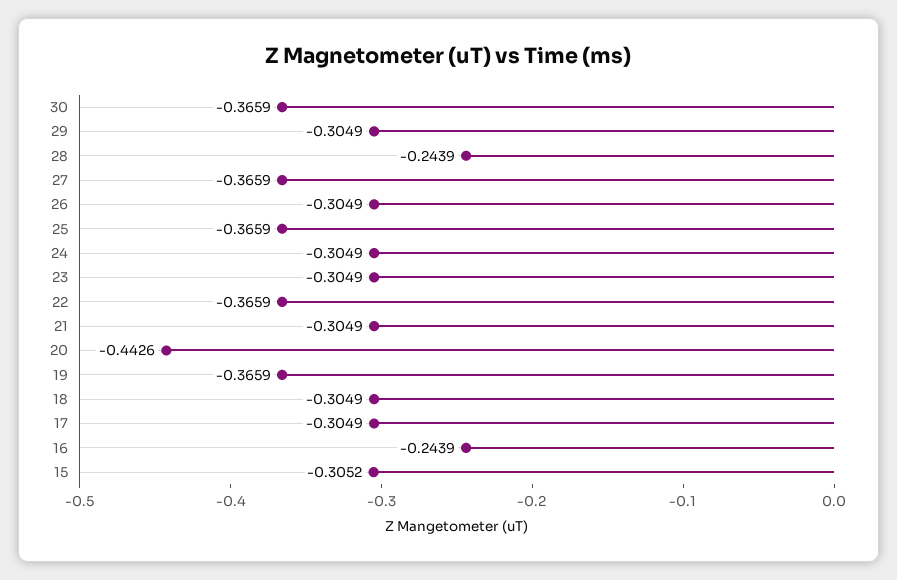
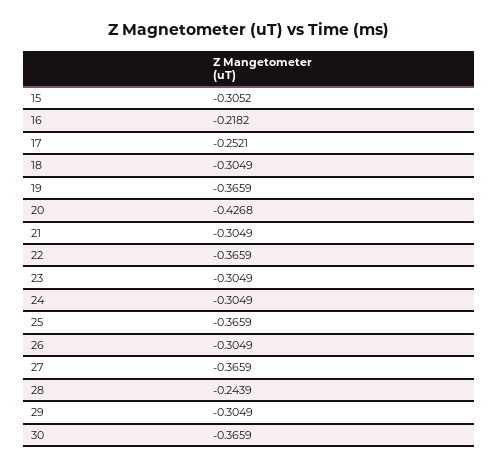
  {
    "30": -0.3659,
    "29": -0.3049,
    "28": -0.2439,
    "27": -0.3659,
    "26": -0.3049,
    "25": -0.3659,
    "24": -0.3049,
    "23": -0.3049,
    "22": -0.3659,
    "21": -0.3049,
-   "20": -0.4426,
+   "20": -0.4268,
    "19": -0.3659,
    "18": -0.3049,
-   "17": -0.3049,
+   "17": -0.2521,
-   "16": -0.2439,
+   "16": -0.2182,
    "15": -0.3052
  }

